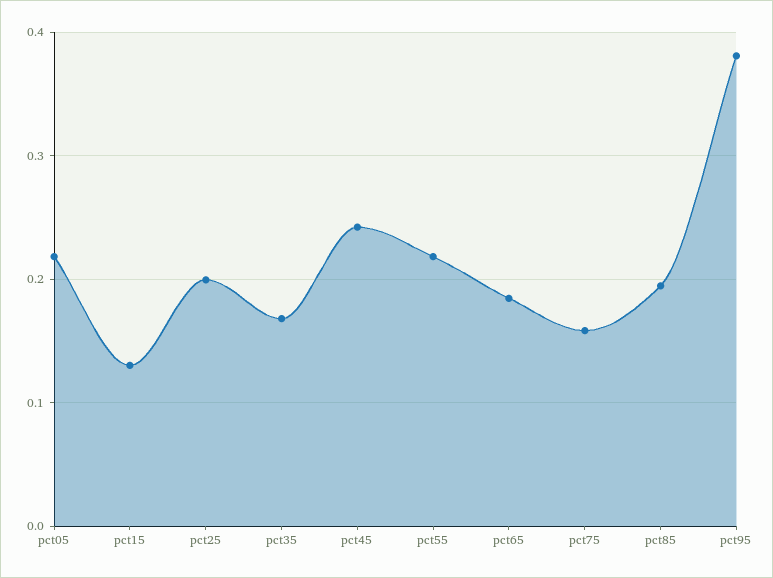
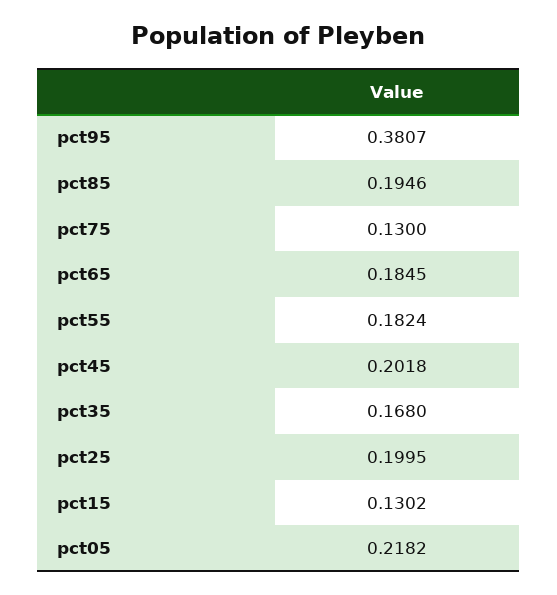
  {
    "pct05": 0.2182,
    "pct15": 0.1302,
    "pct25": 0.1995,
    "pct35": 0.168,
-   "pct45": 0.24,
+   "pct45": 0.2018,
-   "pct55": 0.22,
+   "pct55": 0.1824,
    "pct65": 0.1845,
-   "pct75": 0.16,
+   "pct75": 0.13,
    "pct85": 0.1946,
    "pct95": 0.3807
  }

